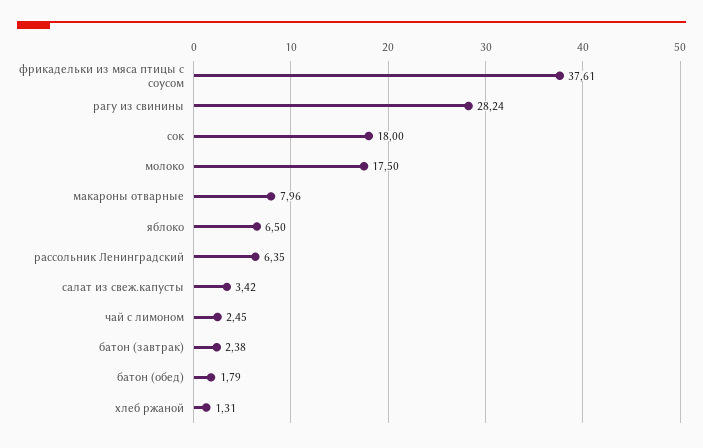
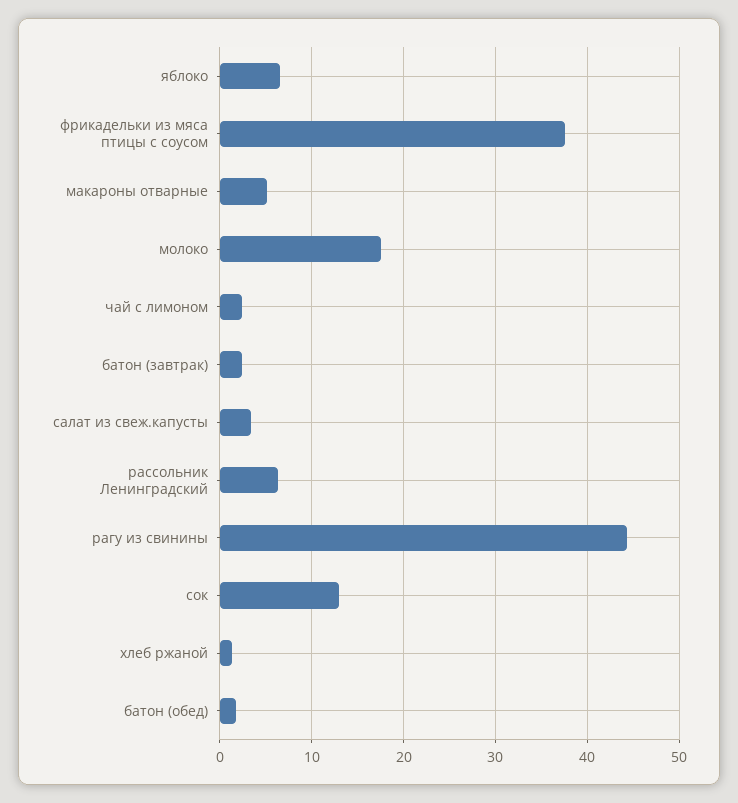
  {
    "фрикадельки из мяса птицы с соусом": 37.61,
-   "рагу из свинины": 28.24,
+   "рагу из свинины": 44,
-   "сок": 18,
+   "сок": 13,
    "молоко": 17.5,
-   "макароны отварные": 7.96,
+   "макароны отварные": 5,
    "яблоко": 6.5,
    "рассольник Ленинградский": 6.35,
    "салат из свеж.капусты": 3.42,
    "чай с лимоном": 2.45,
    "батон (завтрак)": 2.38,
    "батон (обед)": 1.79,
    "хлеб ржаной": 1.31
  }

